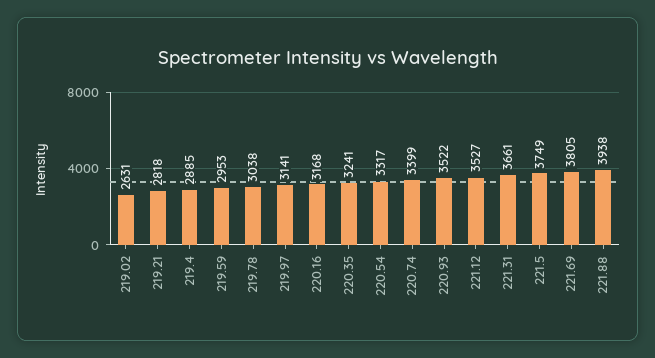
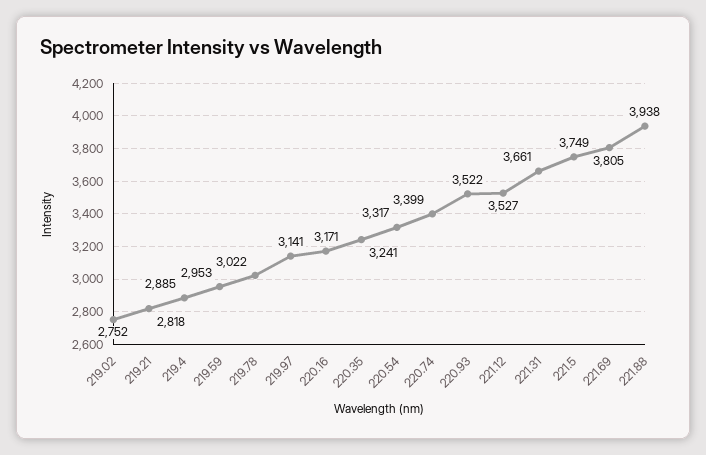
  {
-   "219.02": 2631,
+   "219.02": 2752,
    "219.21": 2818,
    "219.4": 2885,
    "219.59": 2953,
-   "219.78": 3038,
+   "219.78": 3022,
    "219.97": 3141,
-   "220.16": 3168,
+   "220.16": 3171,
    "220.35": 3241,
    "220.54": 3317,
    "220.74": 3399,
    "220.93": 3522,
    "221.12": 3527,
    "221.31": 3661,
    "221.5": 3749,
    "221.69": 3805,
    "221.88": 3938
  }

